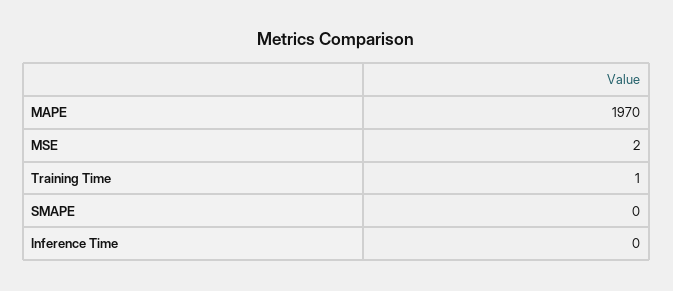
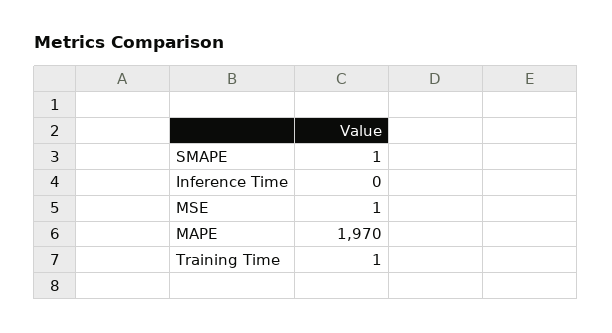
  {
    "MAPE": 1970,
-   "MSE": 2,
+   "MSE": 1,
    "Training Time": 1,
-   "SMAPE": 0,
+   "SMAPE": 1,
    "Inference Time": 0
  }

